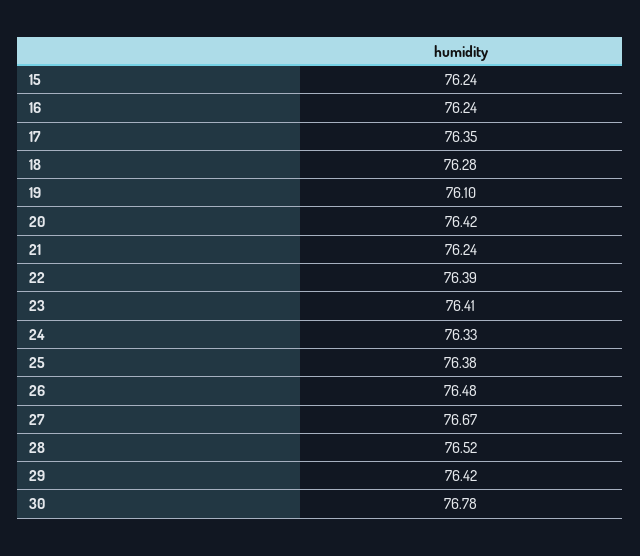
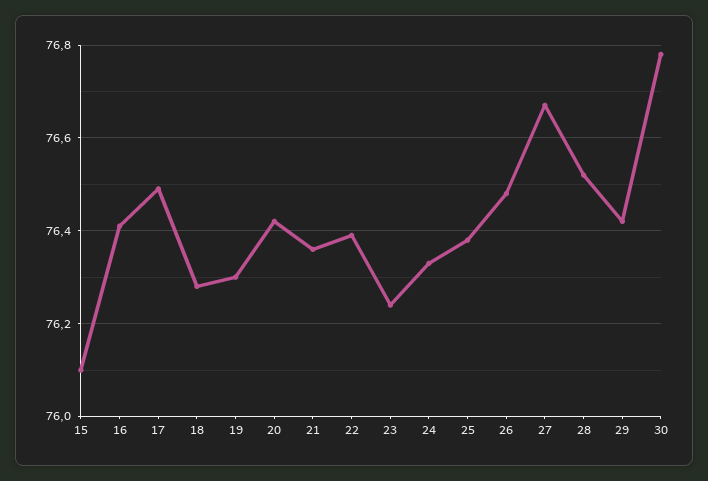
  {
-   "15": 76.24,
+   "15": 76.1,
-   "16": 76.24,
+   "16": 76.4,
-   "17": 76.35,
+   "17": 76.5,
    "18": 76.28,
-   "19": 76.1,
+   "19": 76.3,
    "20": 76.42,
-   "21": 76.24,
+   "21": 76.35,
    "22": 76.39,
-   "23": 76.41,
+   "23": 76.25,
    "24": 76.33,
    "25": 76.38,
    "26": 76.48,
    "27": 76.67,
    "28": 76.52,
    "29": 76.42,
    "30": 76.78
  }

